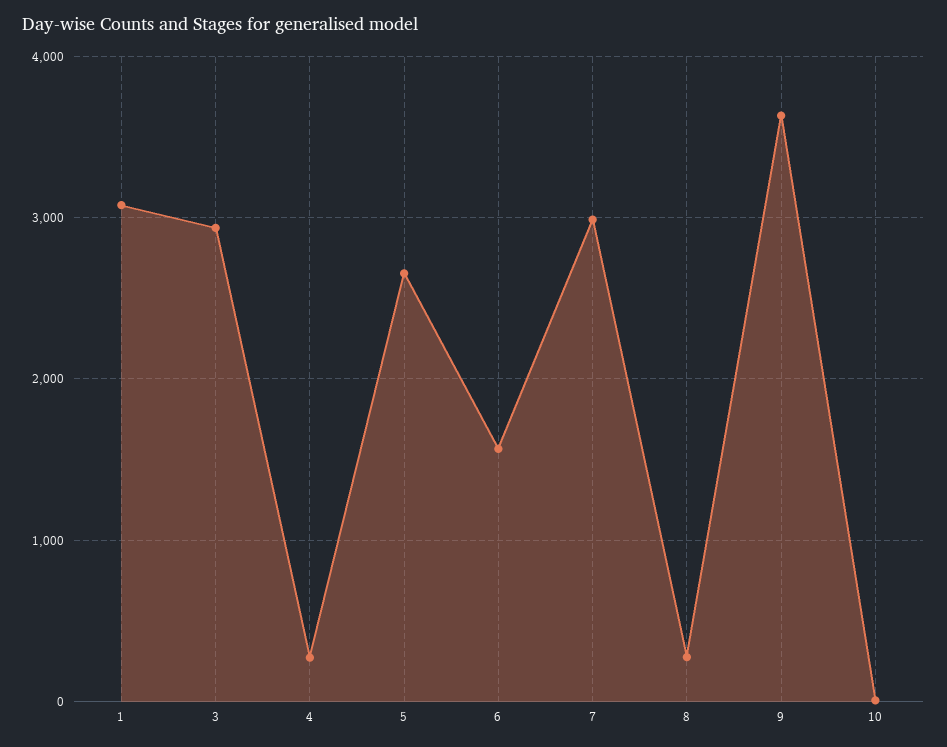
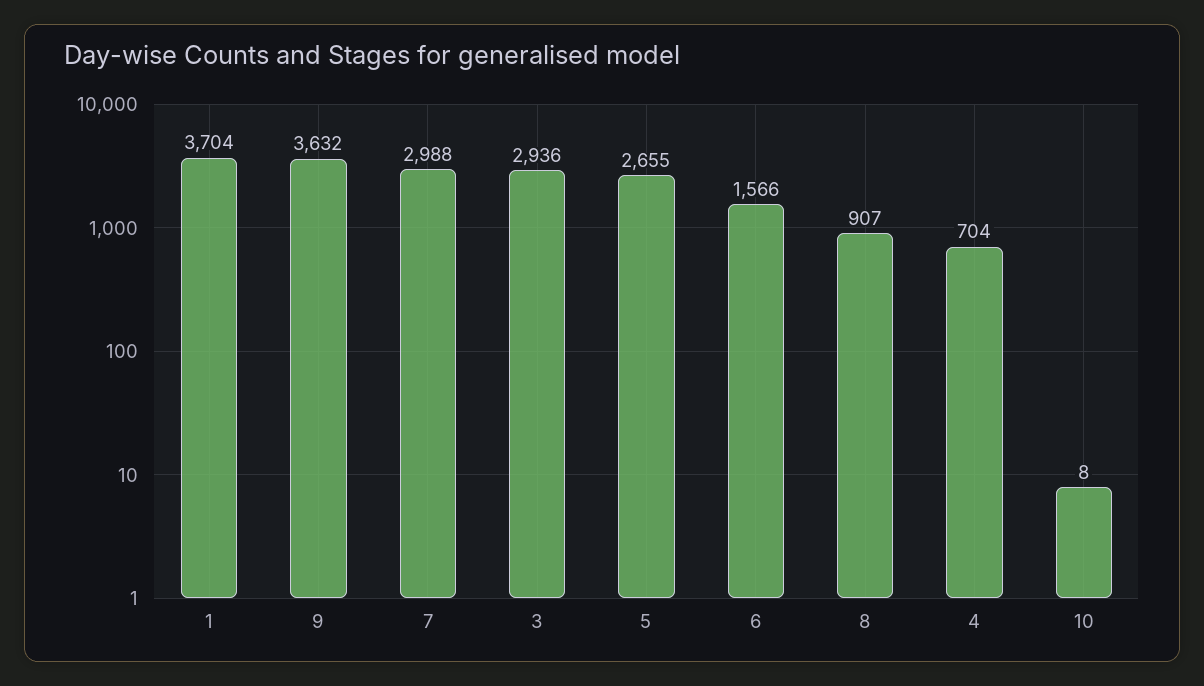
  {
-   "1": 3100,
+   "1": 3704,
    "3": 2936,
-   "4": 300,
+   "4": 704,
    "5": 2655,
    "6": 1566,
    "7": 2988,
-   "8": 300,
+   "8": 907,
    "9": 3632,
    "10": 8
  }

